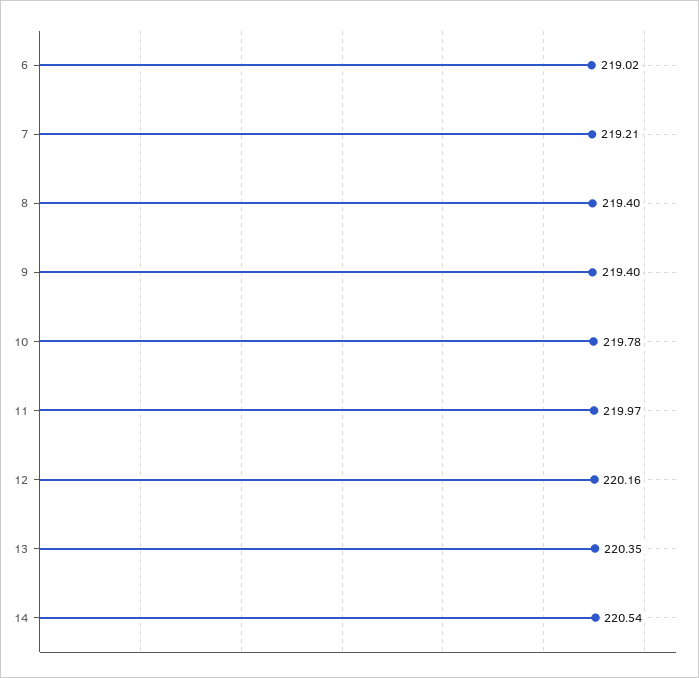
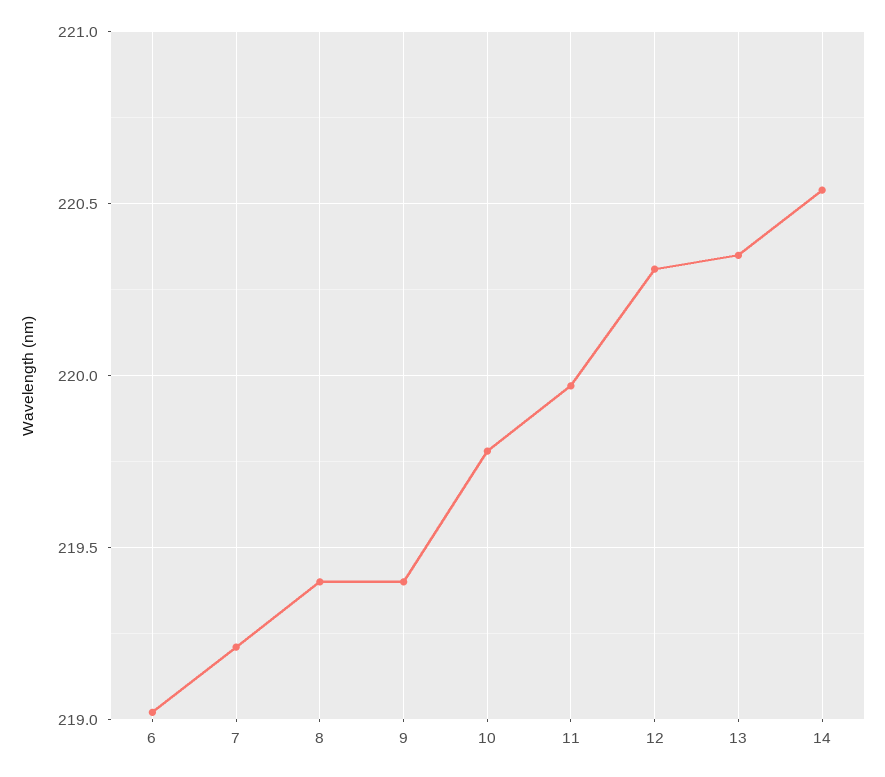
  {
    "6": 219.02,
    "7": 219.21,
    "8": 219.4,
    "9": 219.4,
    "10": 219.78,
    "11": 219.97,
-   "12": 220.16,
+   "12": 220.3,
    "13": 220.35,
    "14": 220.54
  }

